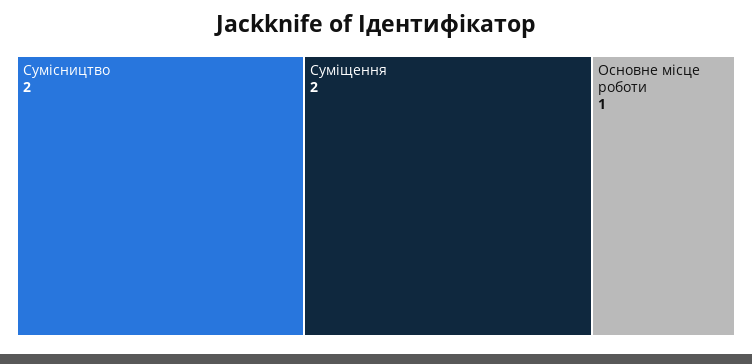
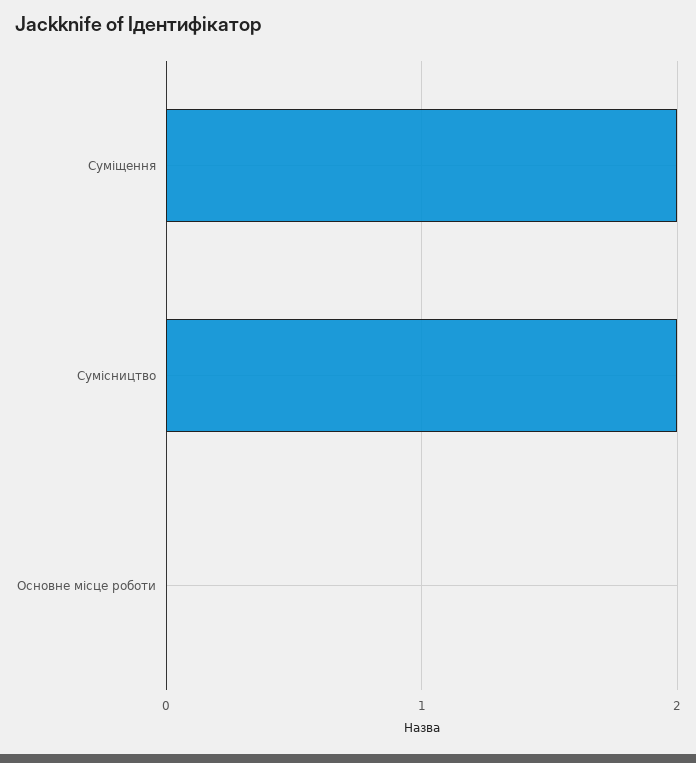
  {
    "Сумісництво": 2,
    "Суміщення": 2,
-   "Основне місце роботи": 1
+   "Основне місце роботи": 0
  }

